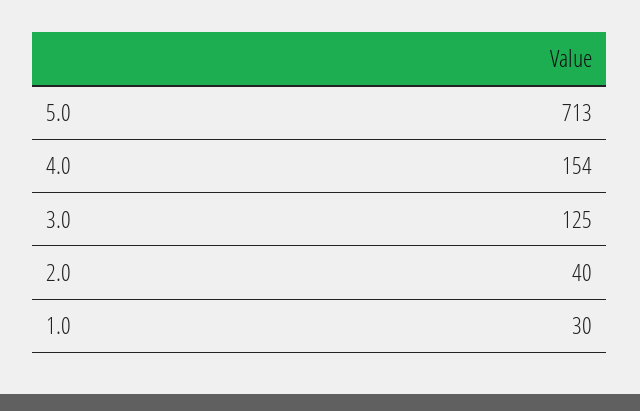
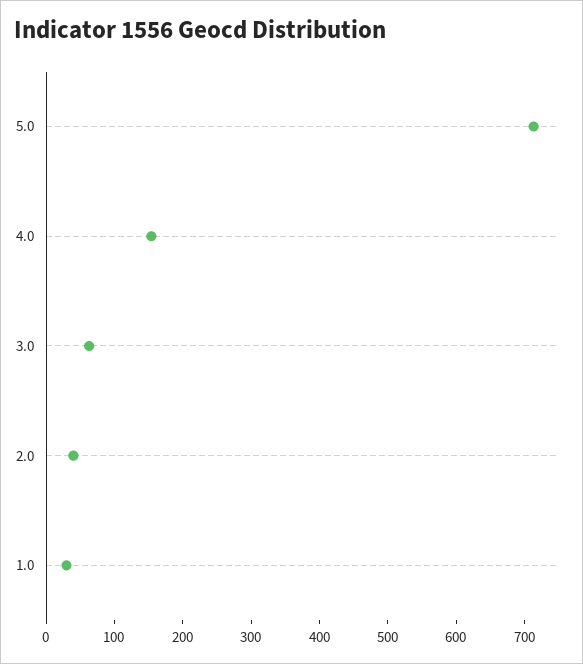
  {
    "5.0": 713,
    "4.0": 154,
-   "3.0": 125,
+   "3.0": 60,
    "2.0": 40,
    "1.0": 30
  }

